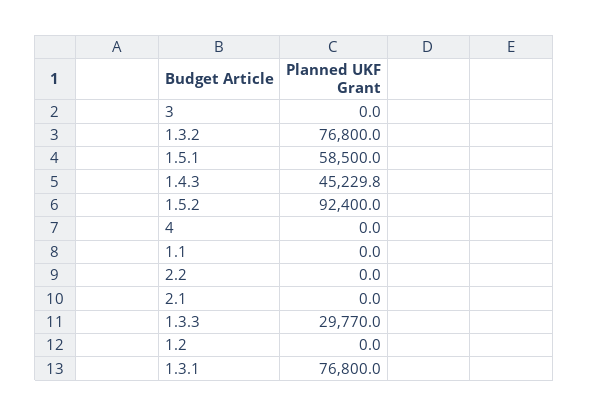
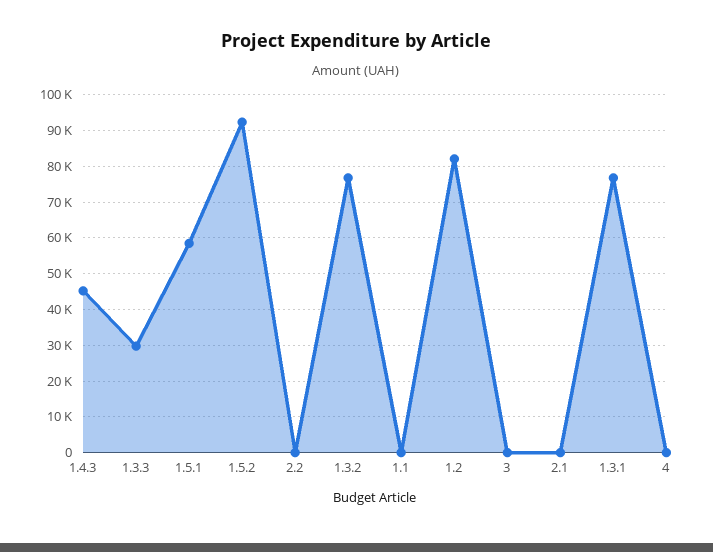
  {
    "3": 0,
    "1.3.2": 76800,
    "1.5.1": 58500,
    "1.4.3": 45229.8,
    "1.5.2": 92400,
    "4": 0,
    "1.1": 0,
    "2.2": 0,
    "2.1": 0,
    "1.3.3": 29770,
-   "1.2": 0,
+   "1.2": 82000,
    "1.3.1": 76800
  }

